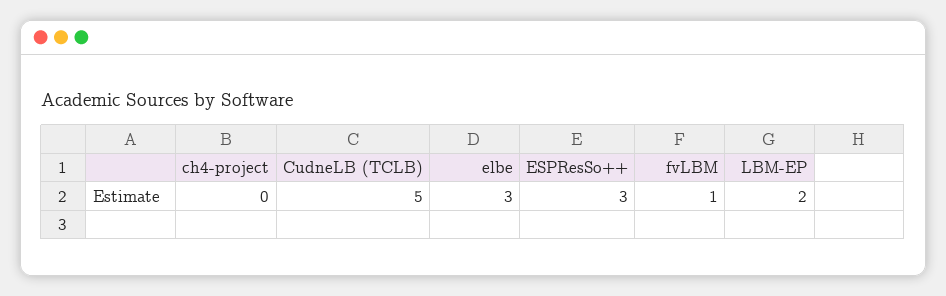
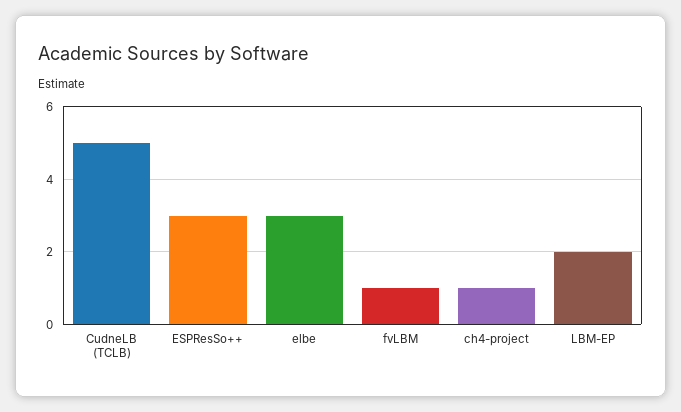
  {
-   "ch4-project": 0,
+   "ch4-project": 1,
    "CudneLB (TCLB)": 5,
    "elbe": 3,
    "ESPResSo++": 3,
    "fvLBM": 1,
    "LBM-EP": 2
  }

